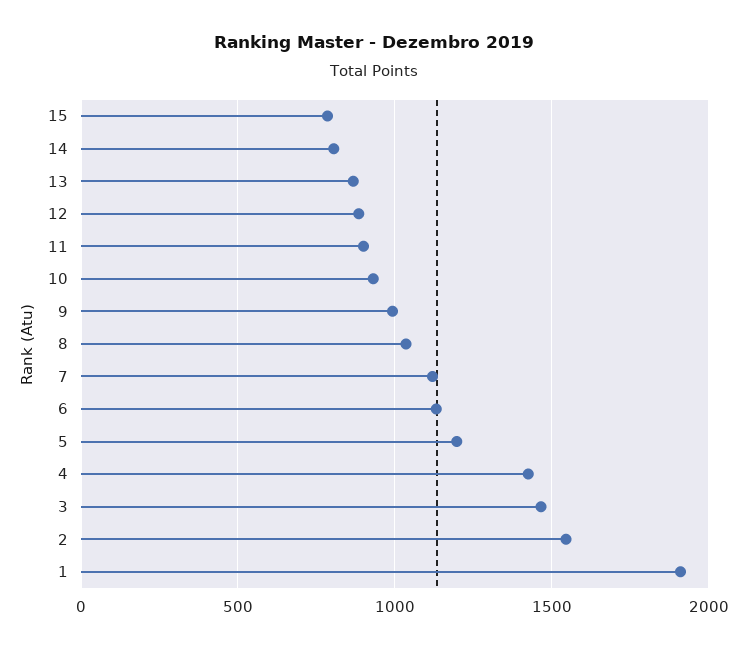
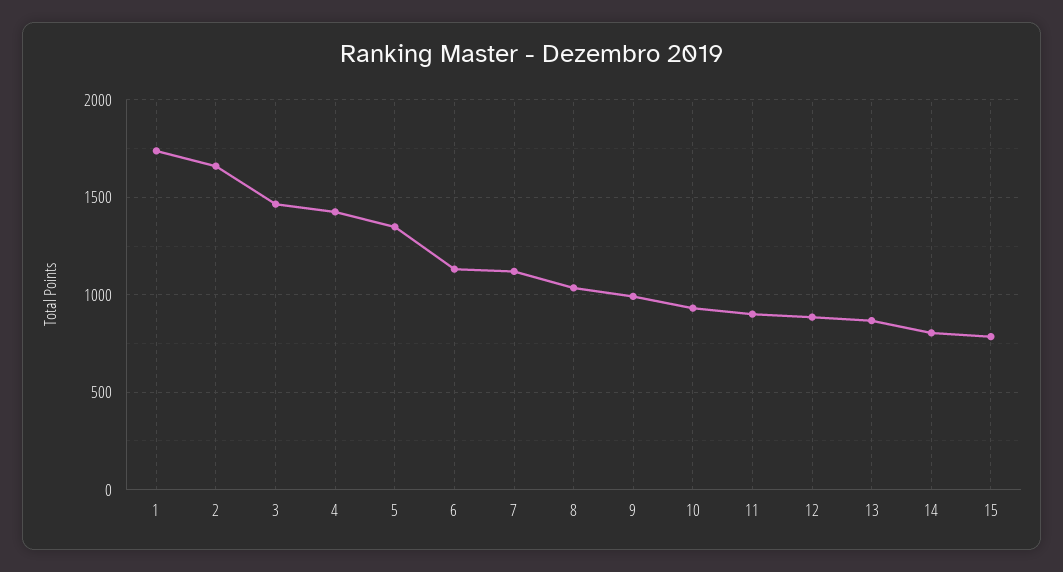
  {
    "15": 800,
    "14": 800,
    "13": 850,
    "12": 900,
    "11": 900,
    "10": 950,
    "9": 1000,
    "8": 1050,
    "7": 1100,
    "6": 1150,
-   "5": 1200,
+   "5": 1350,
    "4": 1450,
    "3": 1450,
-   "2": 1550,
+   "2": 1650,
-   "1": 1900
+   "1": 1750
  }

